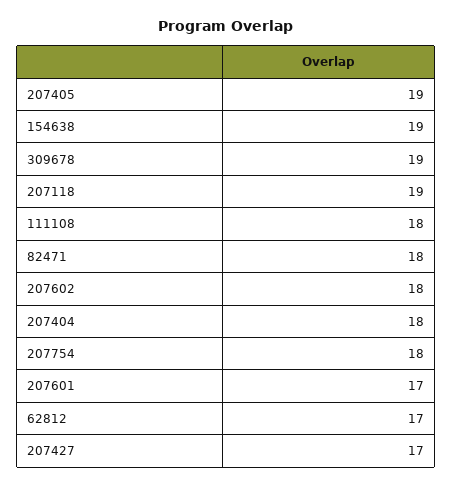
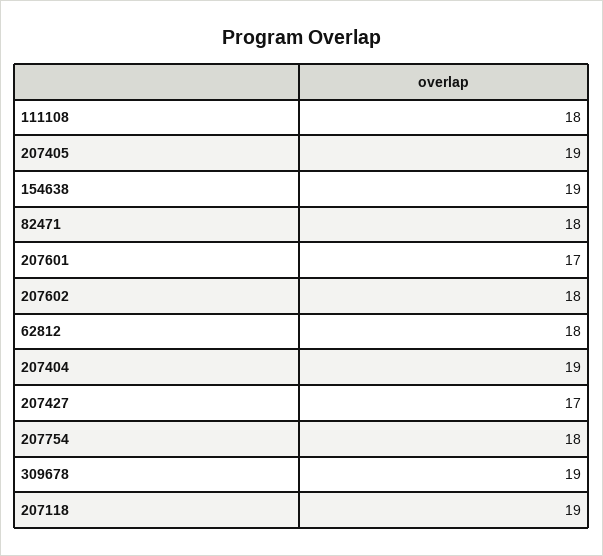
  {
    "207405": 19,
    "154638": 19,
    "309678": 19,
    "207118": 19,
    "111108": 18,
    "82471": 18,
    "207602": 18,
-   "207404": 18,
+   "207404": 19,
    "207754": 18,
    "207601": 17,
-   "62812": 17,
+   "62812": 18,
    "207427": 17
  }

